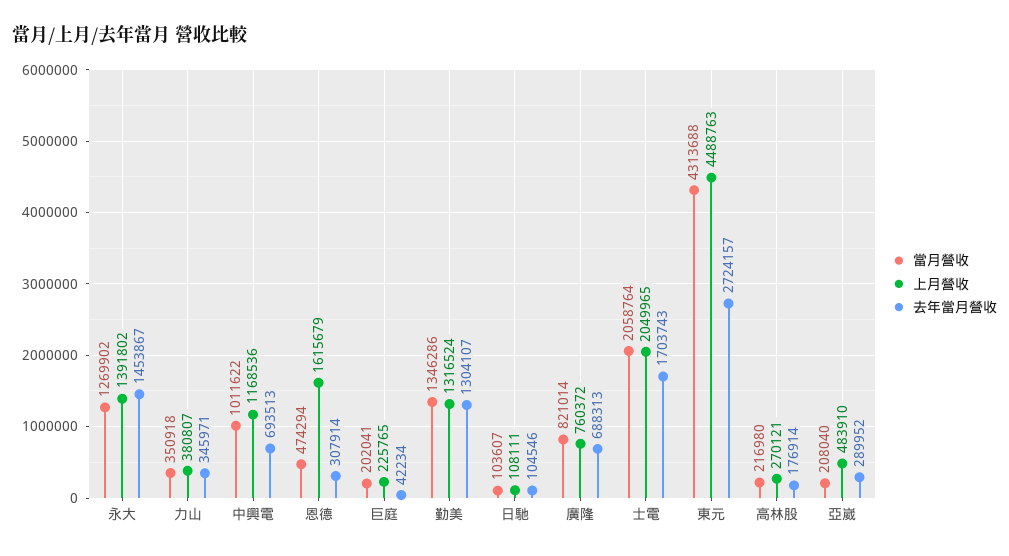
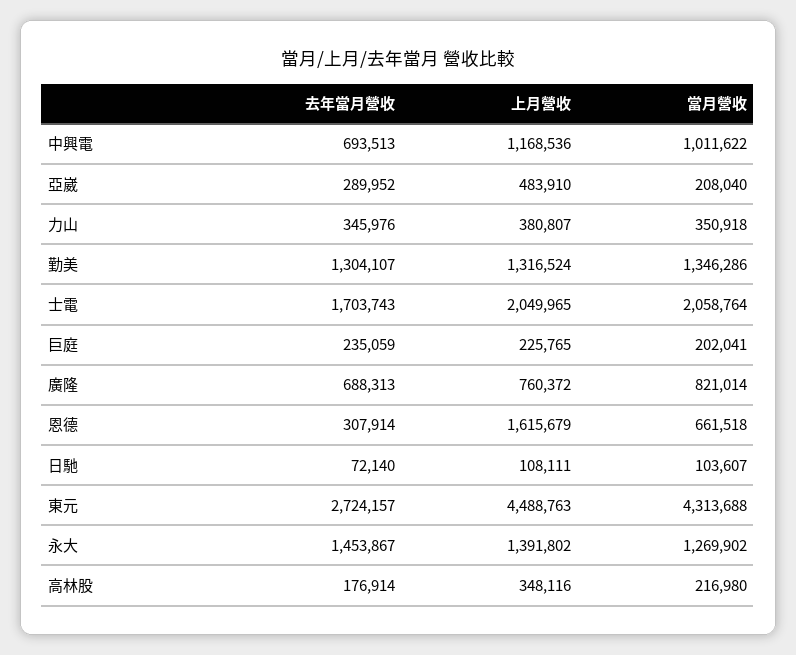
  {
    "當月營收": {
      "永大": 1269902,
      "力山": 350918,
      "中興電": 1011622,
-     "恩德": 474294,
+     "恩德": 661518,
      "巨庭": 202041,
      "勤美": 1346286,
      "日馳": 103607,
      "廣隆": 821014,
      "士電": 2058764,
      "東元": 4313688,
      "高林股": 216980,
      "亞崴": 208040
    },
    "上月營收": {
      "永大": 1391802,
      "力山": 380807,
      "中興電": 1168536,
      "恩德": 1615679,
      "巨庭": 225765,
      "勤美": 1316524,
      "日馳": 108111,
      "廣隆": 760372,
      "士電": 2049965,
      "東元": 4488763,
-     "高林股": 270121,
+     "高林股": 348116,
      "亞崴": 483910
    },
    "去年當月營收": {
      "永大": 1453867,
-     "力山": 345971,
+     "力山": 345976,
      "中興電": 693513,
      "恩德": 307914,
-     "巨庭": 42234,
+     "巨庭": 235059,
      "勤美": 1304107,
-     "日馳": 104546,
+     "日馳": 72140,
      "廣隆": 688313,
      "士電": 1703743,
      "東元": 2724157,
      "高林股": 176914,
      "亞崴": 289952
    }
  }

